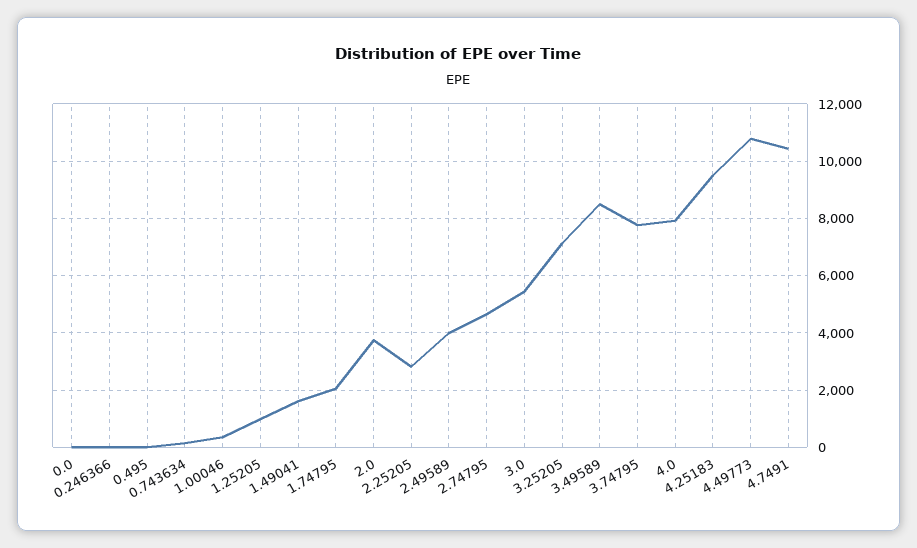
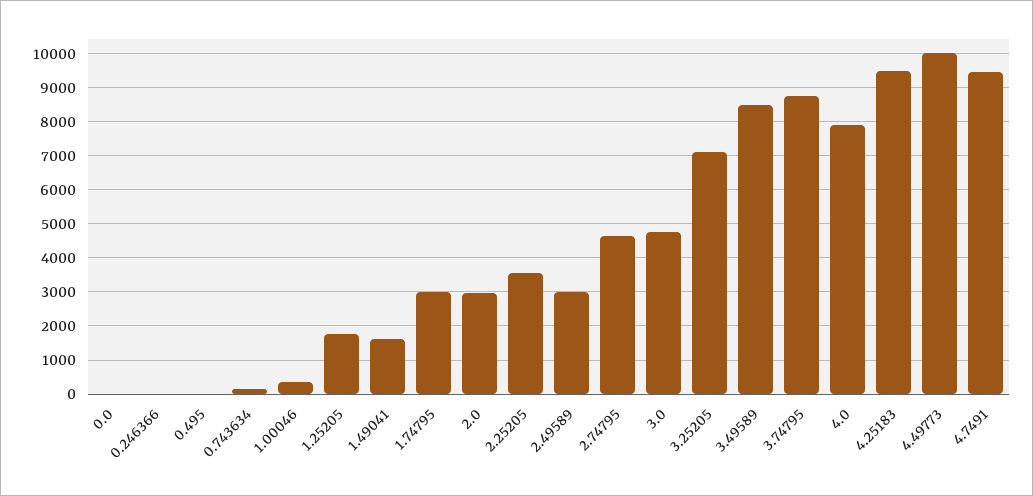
  {
    "0.0": 0,
    "0.246366": 0,
    "0.495": 0,
    "0.743634": 200,
    "1.00046": 400,
-   "1.25205": 1000,
+   "1.25205": 1800,
    "1.49041": 1600,
-   "1.74795": 2000,
+   "1.74795": 3000,
-   "2.0": 3750,
+   "2.0": 3000,
-   "2.25205": 2750,
+   "2.25205": 3600,
-   "2.49589": 4000,
+   "2.49589": 3000,
    "2.74795": 4600,
-   "3.0": 5500,
+   "3.0": 4800,
    "3.25205": 7200,
    "3.49589": 8400,
-   "3.74795": 7750,
+   "3.74795": 8800,
    "4.0": 8000,
    "4.25183": 9400,
-   "4.49773": 10750,
+   "4.49773": 10000,
-   "4.7491": 10500
+   "4.7491": 9400
  }

